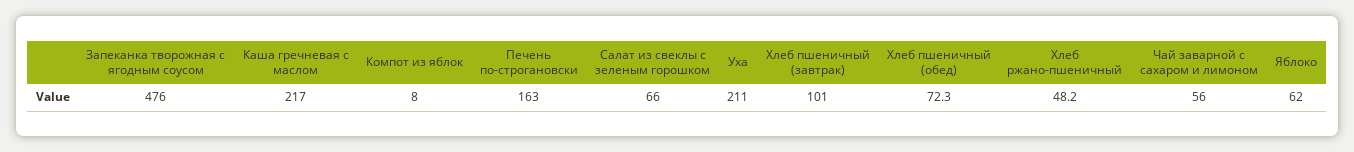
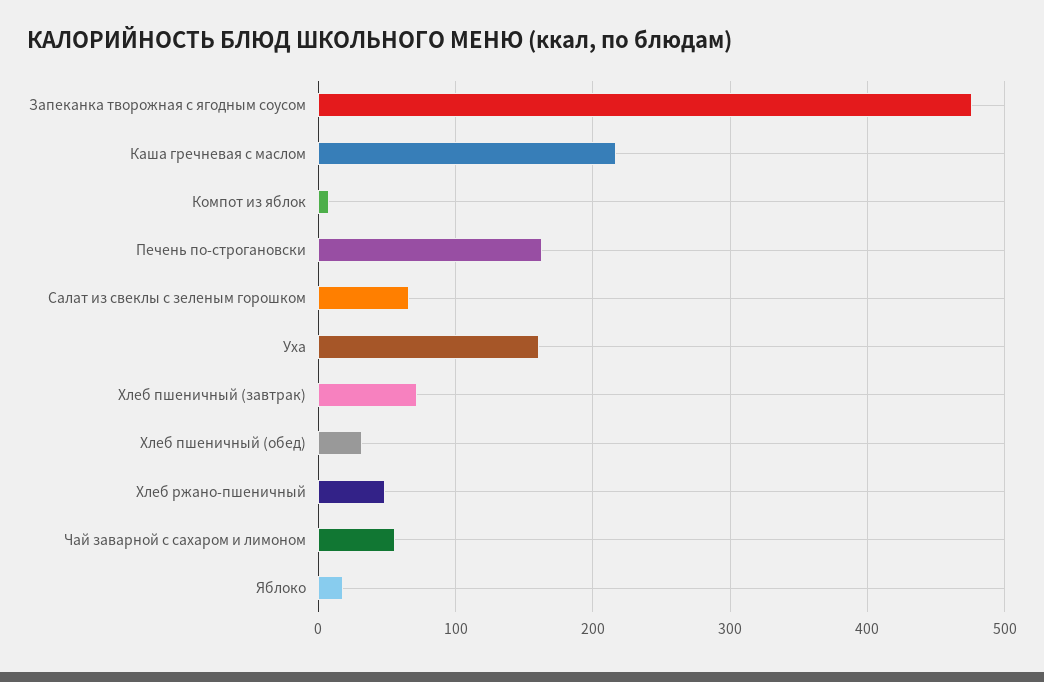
  {
    "Запеканка творожная с ягодным соусом": 476,
    "Каша гречневая с маслом": 217,
    "Компот из яблок": 8,
    "Печень по-строгановски": 163,
    "Салат из свеклы с зеленым горошком": 66,
-   "Уха": 211,
+   "Уха": 160,
-   "Хлеб пшеничный (завтрак)": 101,
+   "Хлеб пшеничный (завтрак)": 70,
-   "Хлеб пшеничный (обед)": 72.3,
+   "Хлеб пшеничный (обед)": 30,
    "Хлеб ржано-пшеничный": 48.2,
    "Чай заварной с сахаром и лимоном": 56,
-   "Яблоко": 62
+   "Яблоко": 20
  }

